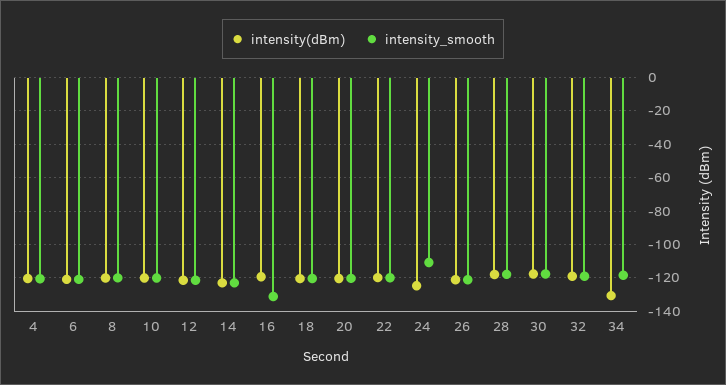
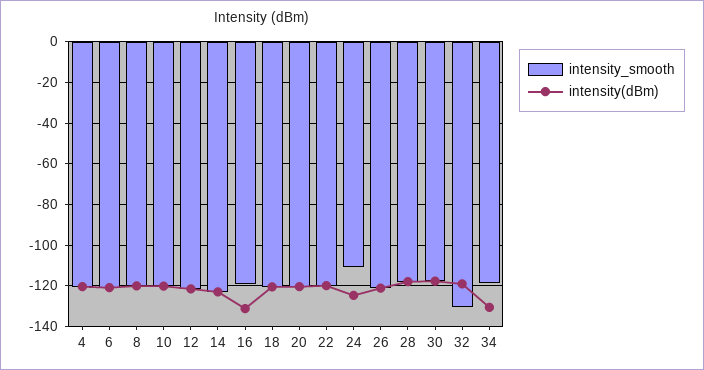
  {
    "intensity(dBm)": {
      "4": -120,
      "6": -120,
      "8": -120,
      "10": -120,
      "12": -120,
      "14": -125,
-     "16": -120,
+     "16": -130,
      "18": -120,
      "20": -120,
      "22": -120,
      "24": -125,
      "26": -120,
      "28": -120,
      "30": -120,
      "32": -120,
      "34": -130
    },
    "intensity_smooth": {
      "4": -120,
      "6": -120,
      "8": -120,
      "10": -120,
      "12": -120,
      "14": -125,
-     "16": -130,
+     "16": -120,
      "18": -120,
      "20": -120,
      "22": -120,
      "24": -110,
      "26": -120,
      "28": -120,
      "30": -120,
-     "32": -120,
+     "32": -130,
      "34": -120
    }
  }

